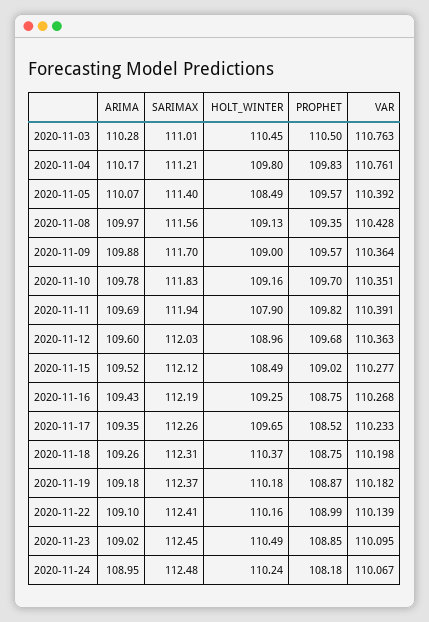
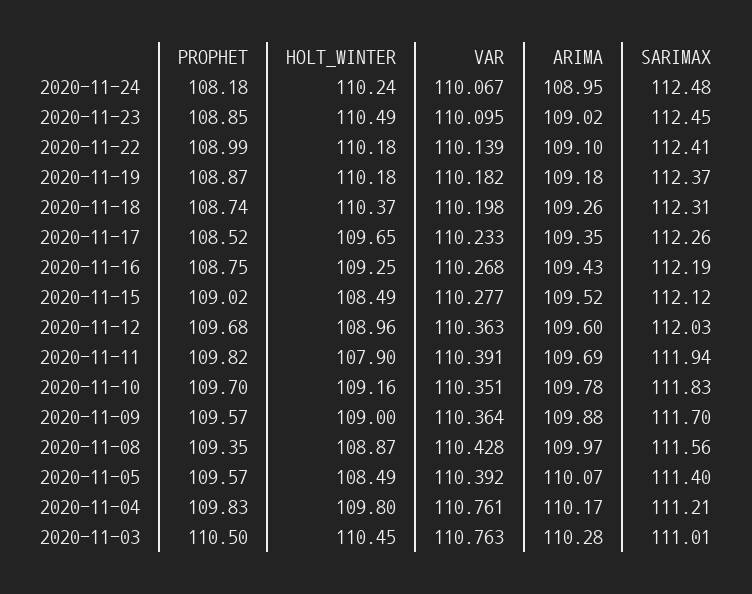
  {
    "ARIMA": {
      "2020-11-03": 110.28,
      "2020-11-04": 110.17,
      "2020-11-05": 110.07,
      "2020-11-08": 109.97,
      "2020-11-09": 109.88,
      "2020-11-10": 109.78,
      "2020-11-11": 109.69,
      "2020-11-12": 109.6,
      "2020-11-15": 109.52,
      "2020-11-16": 109.43,
      "2020-11-17": 109.35,
      "2020-11-18": 109.26,
      "2020-11-19": 109.18,
      "2020-11-22": 109.1,
      "2020-11-23": 109.02,
      "2020-11-24": 108.95
    },
    "SARIMAX": {
      "2020-11-03": 111.01,
      "2020-11-04": 111.21,
      "2020-11-05": 111.4,
      "2020-11-08": 111.56,
      "2020-11-09": 111.7,
      "2020-11-10": 111.83,
      "2020-11-11": 111.94,
      "2020-11-12": 112.03,
      "2020-11-15": 112.12,
      "2020-11-16": 112.19,
      "2020-11-17": 112.26,
      "2020-11-18": 112.31,
      "2020-11-19": 112.37,
      "2020-11-22": 112.41,
      "2020-11-23": 112.45,
      "2020-11-24": 112.48
    },
    "HOLT_WINTER": {
      "2020-11-03": 110.45,
      "2020-11-04": 109.8,
      "2020-11-05": 108.49,
-     "2020-11-08": 109.13,
+     "2020-11-08": 108.87,
      "2020-11-09": 109,
      "2020-11-10": 109.16,
      "2020-11-11": 107.9,
      "2020-11-12": 108.96,
      "2020-11-15": 108.49,
      "2020-11-16": 109.25,
      "2020-11-17": 109.65,
      "2020-11-18": 110.37,
      "2020-11-19": 110.18,
-     "2020-11-22": 110.16,
+     "2020-11-22": 110.18,
      "2020-11-23": 110.49,
      "2020-11-24": 110.24
    },
    "PROPHET": {
      "2020-11-03": 110.5,
      "2020-11-04": 109.83,
      "2020-11-05": 109.57,
      "2020-11-08": 109.35,
      "2020-11-09": 109.57,
      "2020-11-10": 109.7,
      "2020-11-11": 109.82,
      "2020-11-12": 109.68,
      "2020-11-15": 109.02,
      "2020-11-16": 108.75,
      "2020-11-17": 108.52,
-     "2020-11-18": 108.75,
+     "2020-11-18": 108.74,
      "2020-11-19": 108.87,
      "2020-11-22": 108.99,
      "2020-11-23": 108.85,
      "2020-11-24": 108.18
    },
    "VAR": {
      "2020-11-03": 110.763,
      "2020-11-04": 110.761,
      "2020-11-05": 110.392,
      "2020-11-08": 110.428,
      "2020-11-09": 110.364,
      "2020-11-10": 110.351,
      "2020-11-11": 110.391,
      "2020-11-12": 110.363,
      "2020-11-15": 110.277,
      "2020-11-16": 110.268,
      "2020-11-17": 110.233,
      "2020-11-18": 110.198,
      "2020-11-19": 110.182,
      "2020-11-22": 110.139,
      "2020-11-23": 110.095,
      "2020-11-24": 110.067
    }
  }

